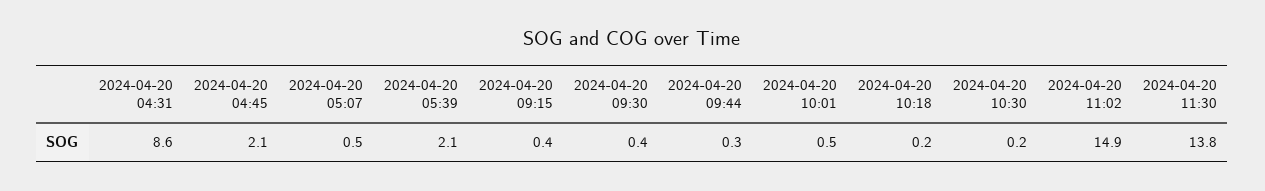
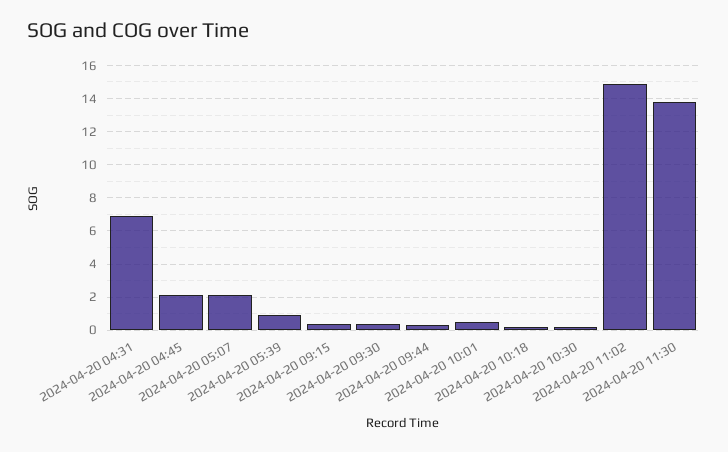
  {
-   "2024-04-20 04:31": 8.6,
+   "2024-04-20 04:31": 7,
    "2024-04-20 04:45": 2.1,
-   "2024-04-20 05:07": 0.5,
+   "2024-04-20 05:07": 2,
-   "2024-04-20 05:39": 2.1,
+   "2024-04-20 05:39": 1,
    "2024-04-20 09:15": 0.4,
    "2024-04-20 09:30": 0.4,
    "2024-04-20 09:44": 0.3,
    "2024-04-20 10:01": 0.5,
    "2024-04-20 10:18": 0.2,
    "2024-04-20 10:30": 0.2,
    "2024-04-20 11:02": 14.9,
    "2024-04-20 11:30": 13.8
  }

